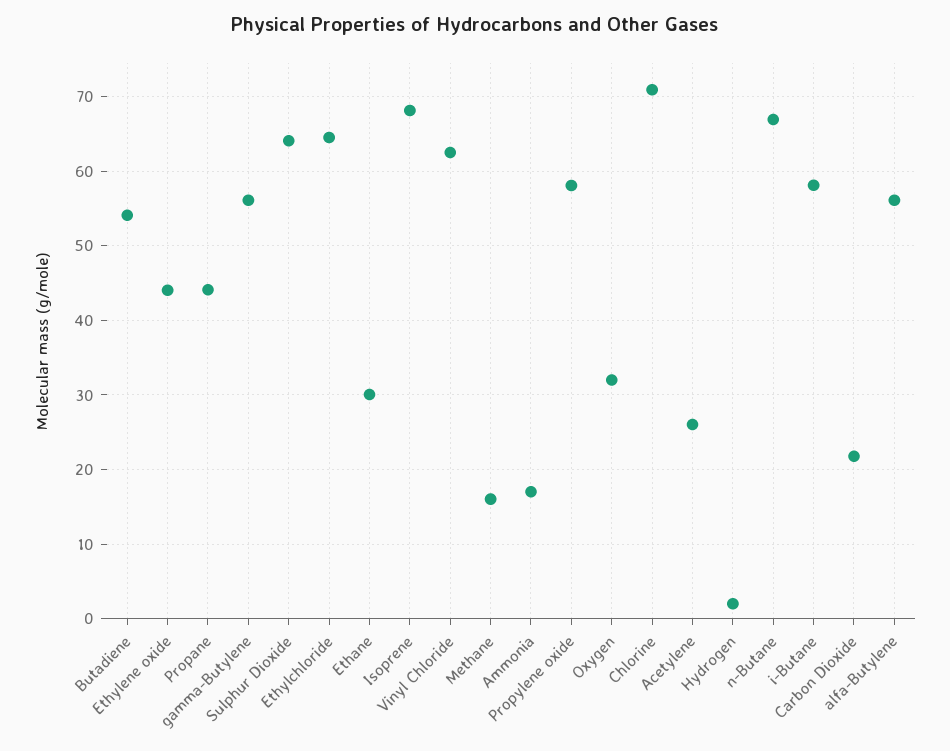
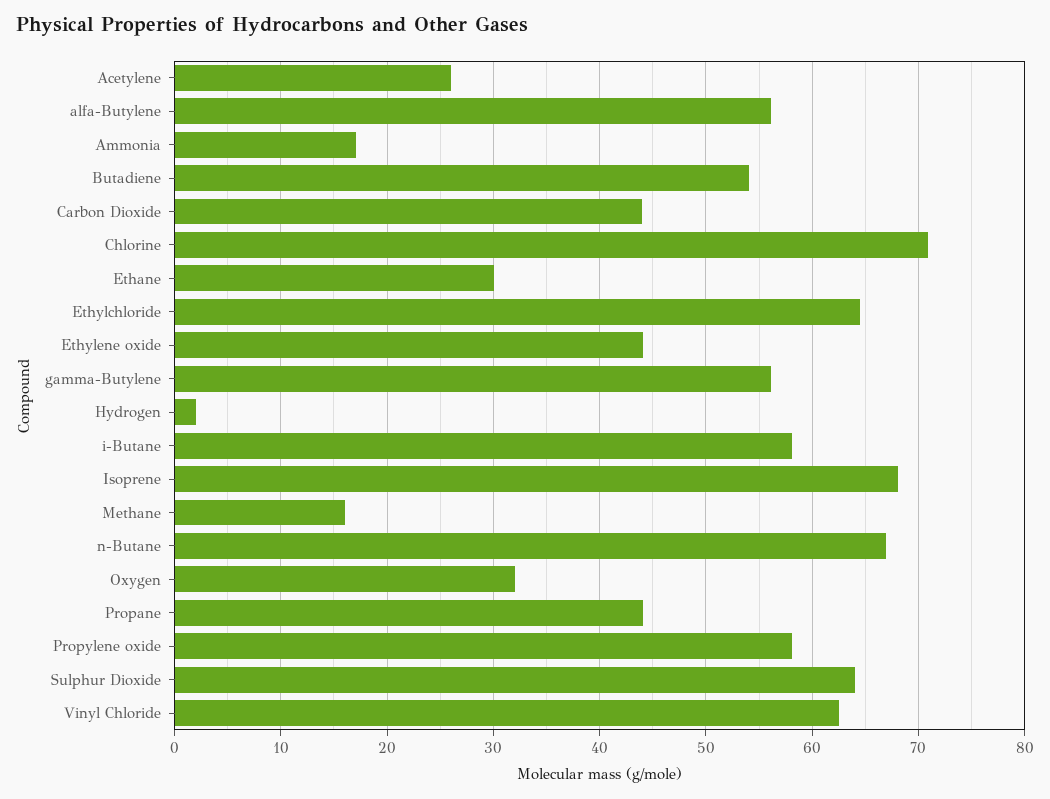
  {
    "Butadiene": 54,
    "Ethylene oxide": 44,
    "Propane": 44,
    "gamma-Butylene": 56,
    "Sulphur Dioxide": 64,
    "Ethylchloride": 65,
    "Ethane": 30,
    "Isoprene": 68,
    "Vinyl Chloride": 63,
    "Methane": 16,
    "Ammonia": 17,
    "Propylene oxide": 58,
    "Oxygen": 32,
    "Chlorine": 71,
    "Acetylene": 26,
    "Hydrogen": 2,
    "n-Butane": 67,
    "i-Butane": 58,
-   "Carbon Dioxide": 22,
+   "Carbon Dioxide": 44,
    "alfa-Butylene": 56
  }

